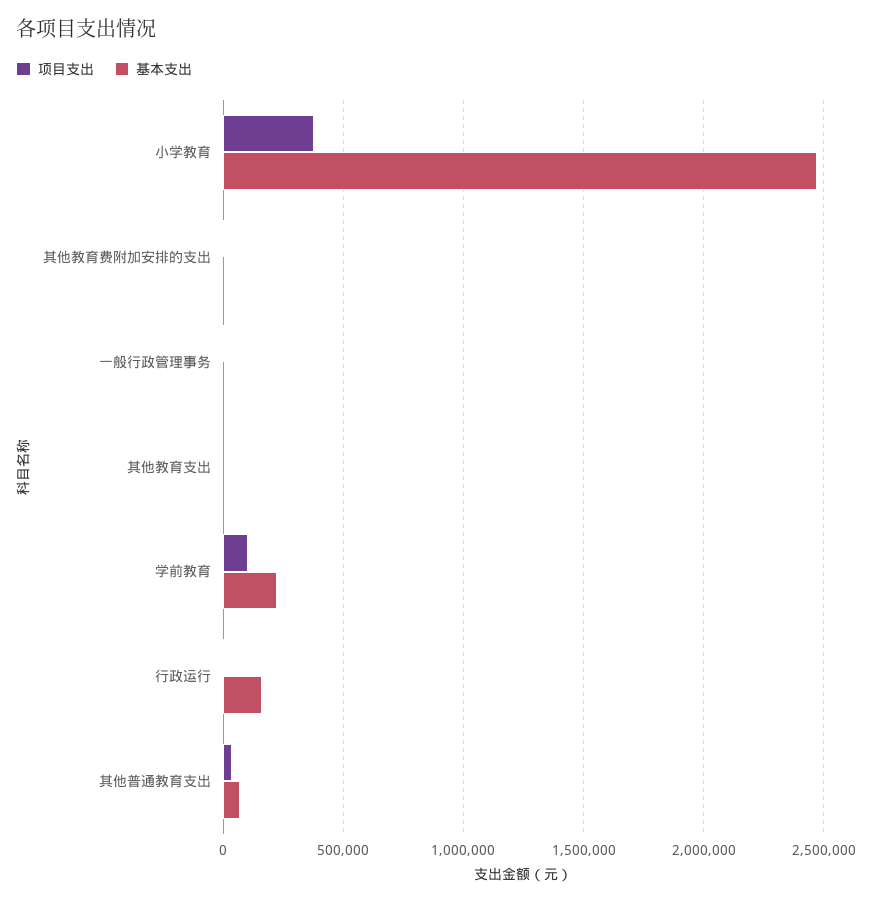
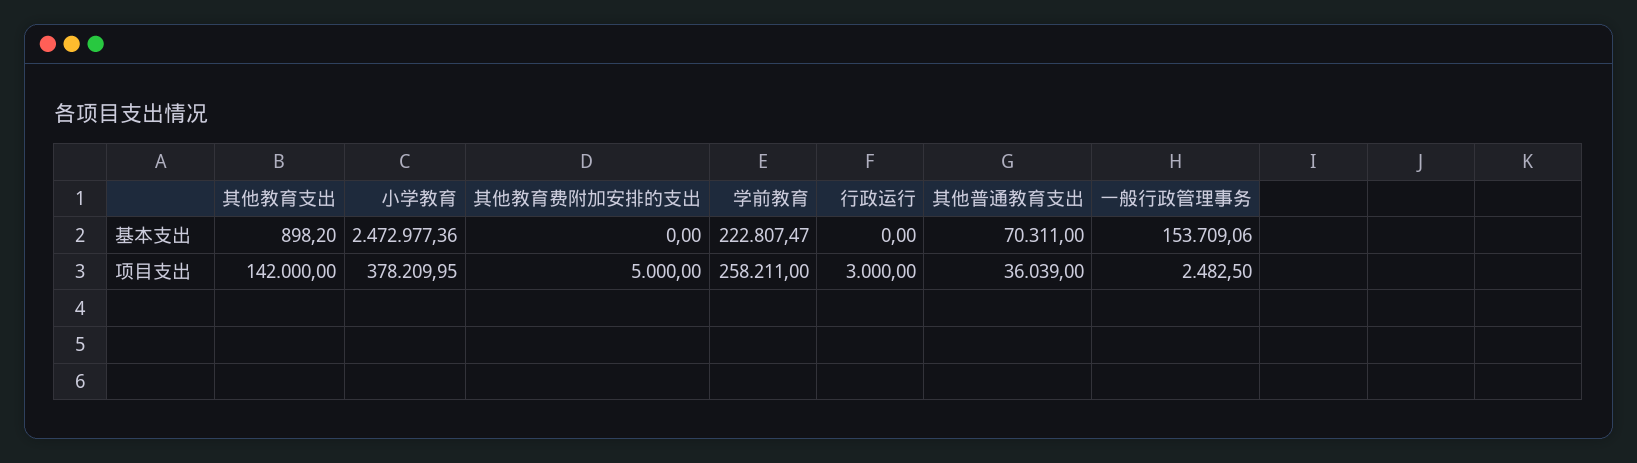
  {
    "项目支出": {
      "小学教育": 378209.95,
      "其他教育费附加安排的支出": 5000,
      "一般行政管理事务": 2482.5,
-     "其他教育支出": 0,
+     "其他教育支出": 142000,
-     "学前教育": 100000,
+     "学前教育": 258211,
      "行政运行": 3000,
      "其他普通教育支出": 36039
    },
    "基本支出": {
      "小学教育": 2472977.36,
      "其他教育费附加安排的支出": 0,
-     "一般行政管理事务": 0,
+     "一般行政管理事务": 153709.06,
      "其他教育支出": 898.2,
      "学前教育": 222807.47,
-     "行政运行": 150000,
+     "行政运行": 0,
      "其他普通教育支出": 70311
    }
  }

